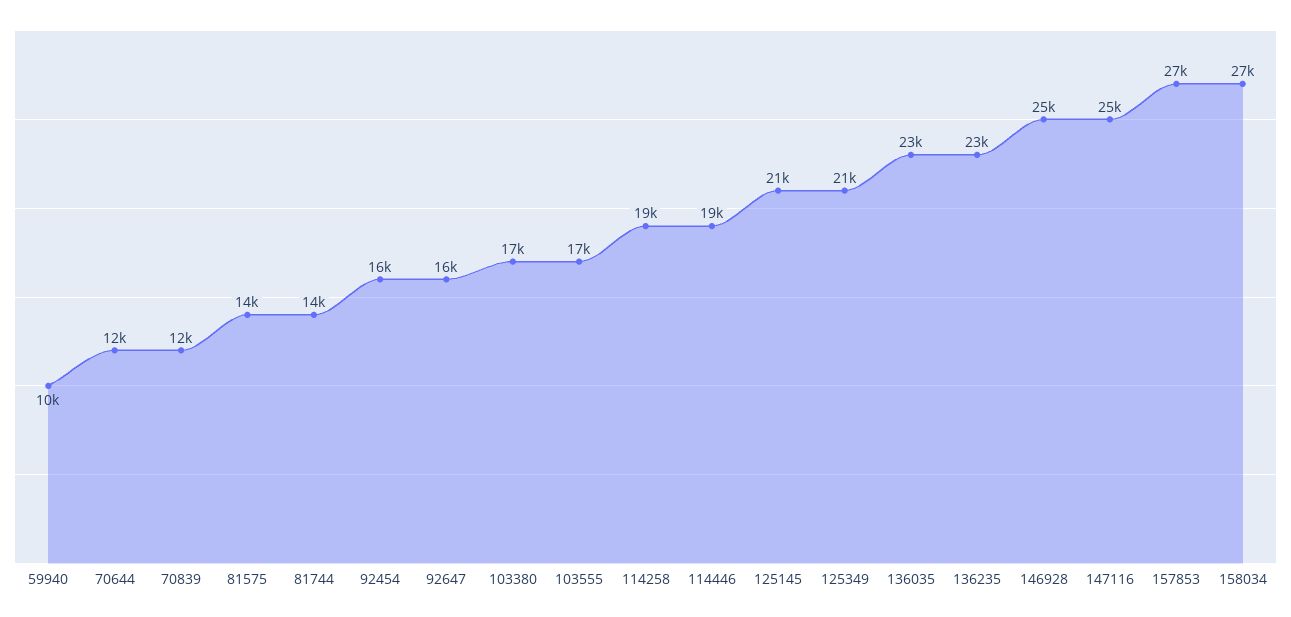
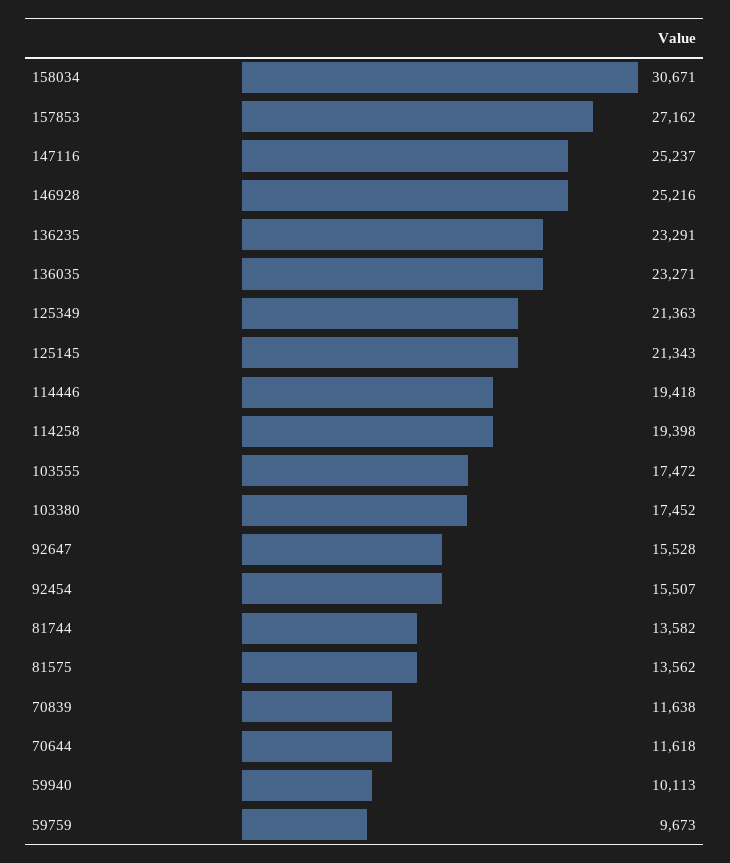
  {
    "59940": 10113,
    "70644": 11618,
    "70839": 11638,
    "81575": 13562,
    "81744": 13582,
    "92454": 15507,
    "92647": 15528,
    "103380": 17452,
    "103555": 17472,
    "114258": 19398,
    "114446": 19418,
    "125145": 21343,
    "125349": 21363,
    "136035": 23271,
    "136235": 23291,
    "146928": 25216,
    "147116": 25237,
    "157853": 27162,
-   "158034": 27000
+   "158034": 30671,
+   "59759": 9673
  }

